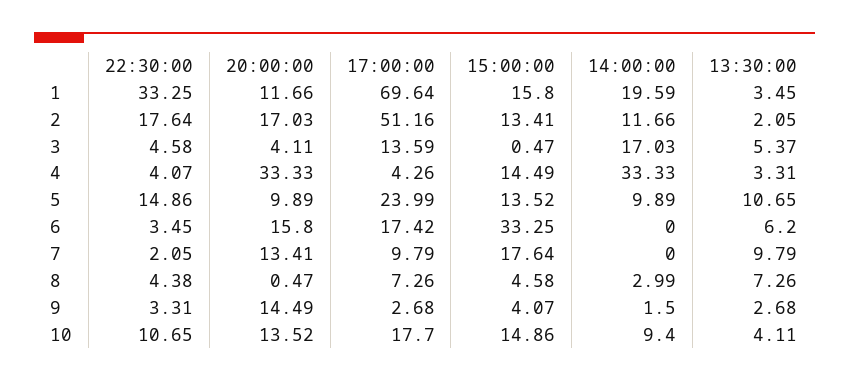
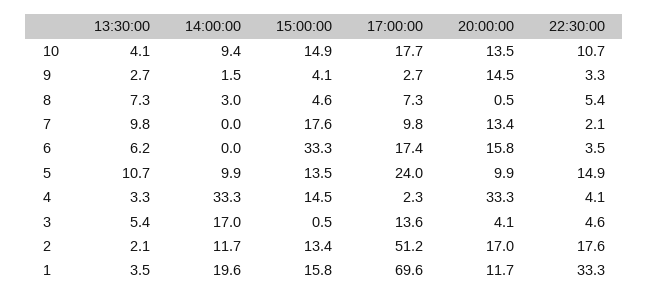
  {
    "22:30:00": {
      "1": 33.25,
      "2": 17.64,
      "3": 4.58,
      "4": 4.07,
      "5": 14.86,
      "6": 3.45,
      "7": 2.05,
-     "8": 4.38,
+     "8": 5.4,
      "9": 3.31,
      "10": 10.65
    },
    "20:00:00": {
      "1": 11.66,
      "2": 17.03,
      "3": 4.11,
      "4": 33.33,
      "5": 9.89,
      "6": 15.8,
      "7": 13.41,
      "8": 0.47,
      "9": 14.49,
      "10": 13.52
    },
    "17:00:00": {
      "1": 69.64,
      "2": 51.16,
      "3": 13.59,
-     "4": 4.26,
+     "4": 2.3,
      "5": 23.99,
      "6": 17.42,
      "7": 9.79,
      "8": 7.26,
      "9": 2.68,
      "10": 17.7
    },
    "15:00:00": {
      "1": 15.8,
      "2": 13.41,
      "3": 0.47,
      "4": 14.49,
      "5": 13.52,
      "6": 33.25,
      "7": 17.64,
      "8": 4.58,
      "9": 4.07,
      "10": 14.86
    },
    "14:00:00": {
      "1": 19.59,
      "2": 11.66,
      "3": 17.03,
      "4": 33.33,
      "5": 9.89,
      "6": 0,
      "7": 0,
      "8": 2.99,
      "9": 1.5,
      "10": 9.4
    },
    "13:30:00": {
      "1": 3.45,
      "2": 2.05,
      "3": 5.37,
      "4": 3.31,
      "5": 10.65,
      "6": 6.2,
      "7": 9.79,
      "8": 7.26,
      "9": 2.68,
      "10": 4.11
    }
  }

